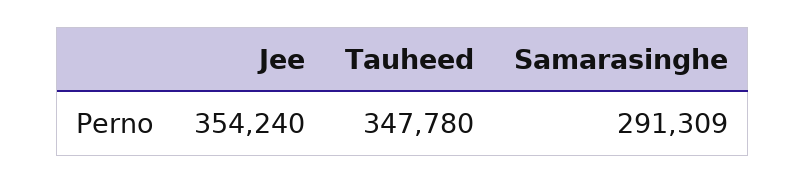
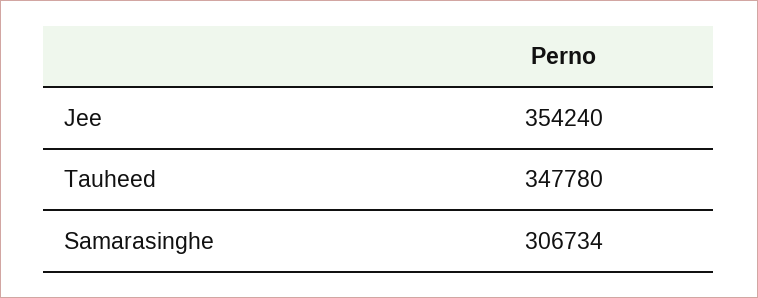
  {
    "Jee": 354240,
    "Tauheed": 347780,
-   "Samarasinghe": 291309
+   "Samarasinghe": 306734
  }

